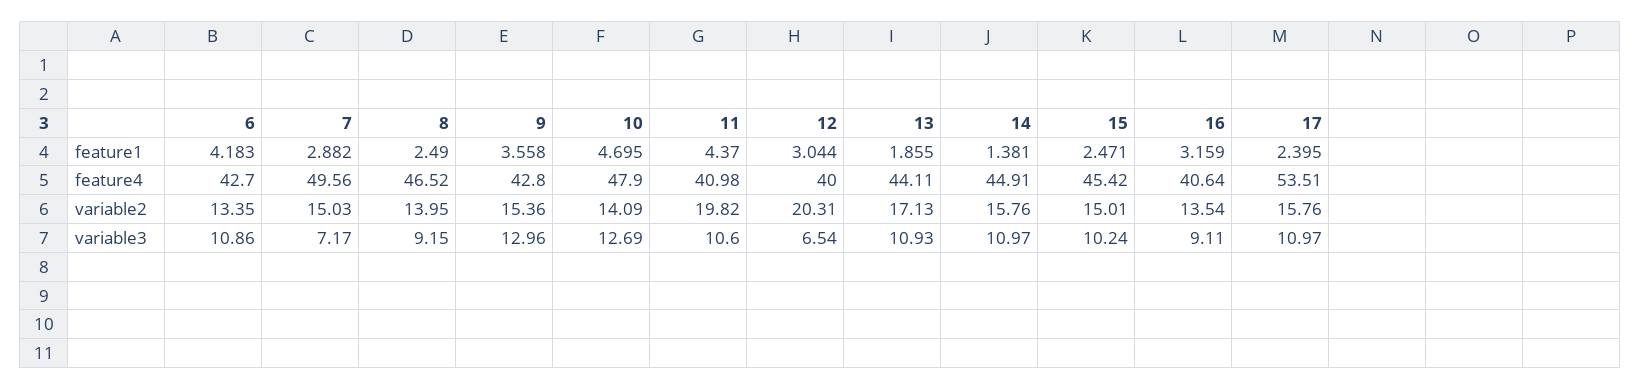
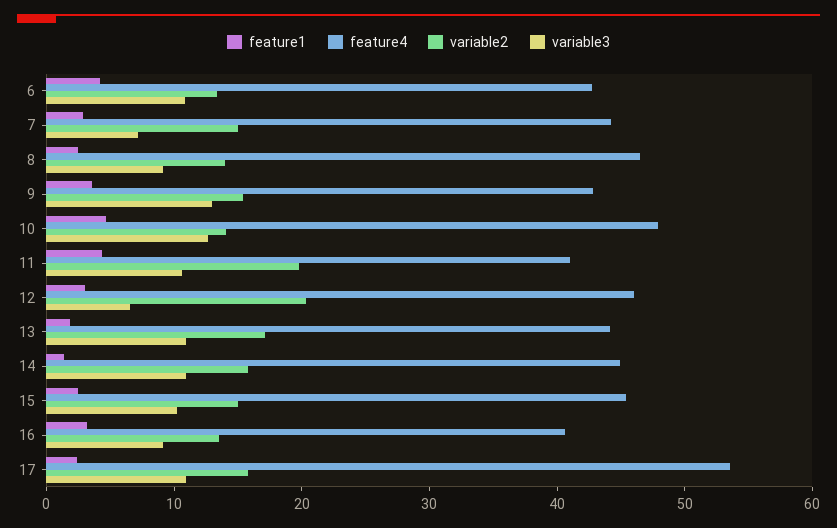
  {
    "feature1": {
      "6": 4.183,
      "7": 2.882,
      "8": 2.49,
      "9": 3.558,
      "10": 4.695,
      "11": 4.37,
      "12": 3.044,
      "13": 1.855,
      "14": 1.381,
      "15": 2.471,
      "16": 3.159,
      "17": 2.395
    },
    "feature4": {
      "6": 42.7,
-     "7": 49.56,
+     "7": 44,
      "8": 46.52,
      "9": 42.8,
      "10": 47.9,
      "11": 40.98,
-     "12": 40,
+     "12": 46,
      "13": 44.11,
      "14": 44.91,
      "15": 45.42,
      "16": 40.64,
      "17": 53.51
    },
    "variable2": {
      "6": 13.35,
      "7": 15.03,
      "8": 13.95,
      "9": 15.36,
      "10": 14.09,
      "11": 19.82,
      "12": 20.31,
      "13": 17.13,
      "14": 15.76,
      "15": 15.01,
      "16": 13.54,
      "17": 15.76
    },
    "variable3": {
      "6": 10.86,
      "7": 7.17,
      "8": 9.15,
      "9": 12.96,
      "10": 12.69,
      "11": 10.6,
      "12": 6.54,
      "13": 10.93,
      "14": 10.97,
      "15": 10.24,
      "16": 9.11,
      "17": 10.97
    }
  }

